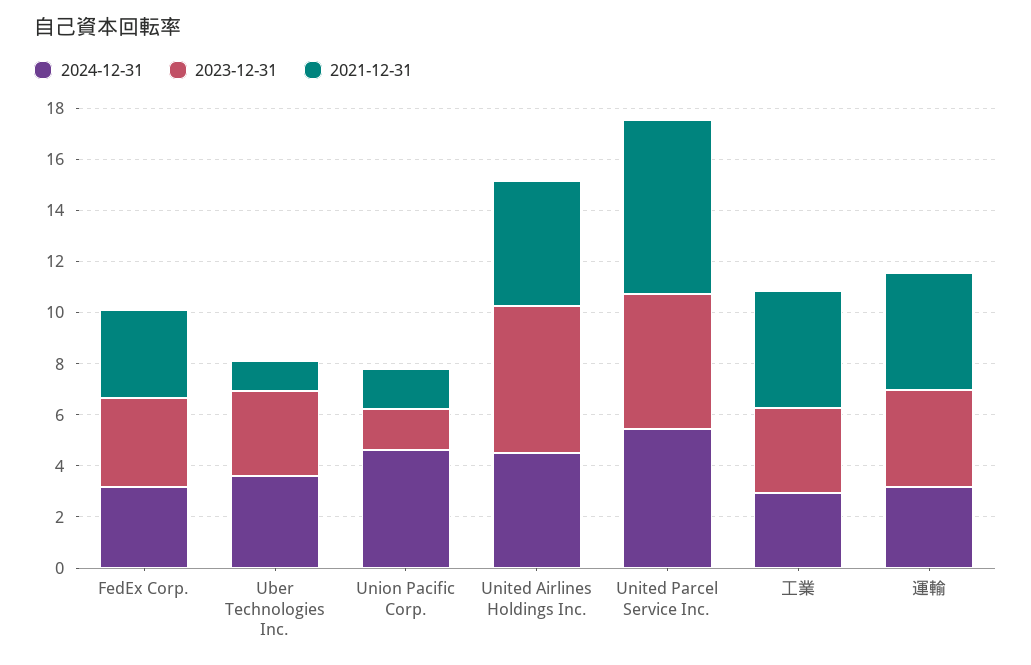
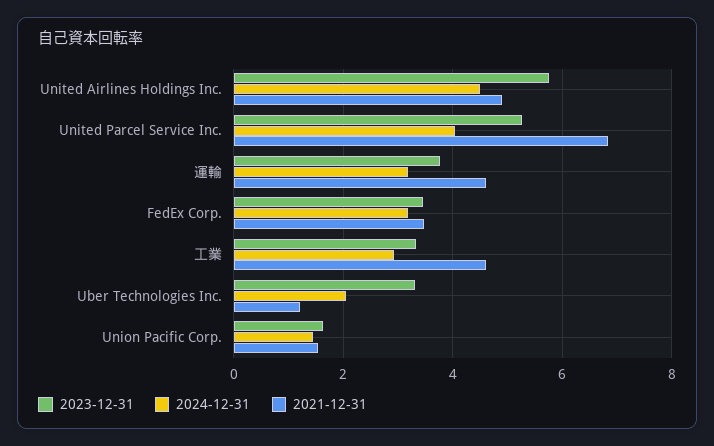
  {
    "2024-12-31": {
      "FedEx Corp.": 3.2,
-     "Uber Technologies Inc.": 3.5,
+     "Uber Technologies Inc.": 2,
-     "Union Pacific Corp.": 4.5,
+     "Union Pacific Corp.": 1.4,
      "United Airlines Holdings Inc.": 4.6,
-     "United Parcel Service Inc.": 5.5,
+     "United Parcel Service Inc.": 4,
      "工業": 3,
      "運輸": 3.2
    },
    "2023-12-31": {
      "FedEx Corp.": 3.4,
      "Uber Technologies Inc.": 3.4,
      "Union Pacific Corp.": 1.6,
      "United Airlines Holdings Inc.": 5.8,
      "United Parcel Service Inc.": 5.2,
      "工業": 3.4,
      "運輸": 3.8
    },
    "2021-12-31": {
      "FedEx Corp.": 3.4,
      "Uber Technologies Inc.": 1.2,
      "Union Pacific Corp.": 1.6,
      "United Airlines Holdings Inc.": 5,
      "United Parcel Service Inc.": 6.8,
      "工業": 4.6,
      "運輸": 4.6
    }
  }

